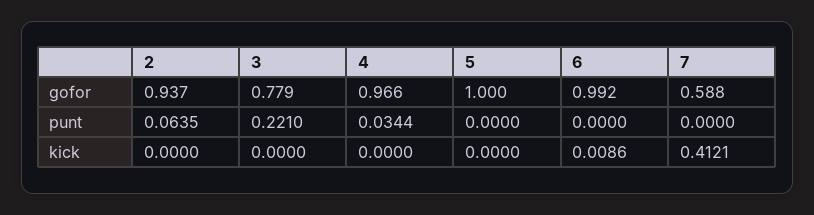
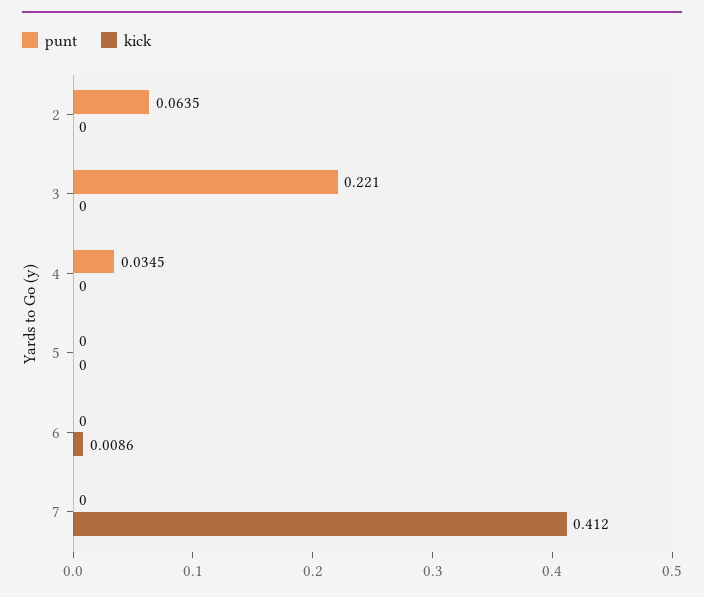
  {
-   "gofor": {
-     "2": 0.937,
-     "3": 0.779,
-     "4": 0.966,
-     "5": 1,
-     "6": 0.992,
-     "7": 0.588
-   },
    "punt": {
      "2": 0.0635,
      "3": 0.221,
-     "4": 0.0344,
+     "4": 0.0345,
      "5": 0,
      "6": 0,
      "7": 0
    },
    "kick": {
      "2": 0,
      "3": 0,
      "4": 0,
      "5": 0,
      "6": 0.0086,
-     "7": 0.4121
+     "7": 0.412
    }
  }

